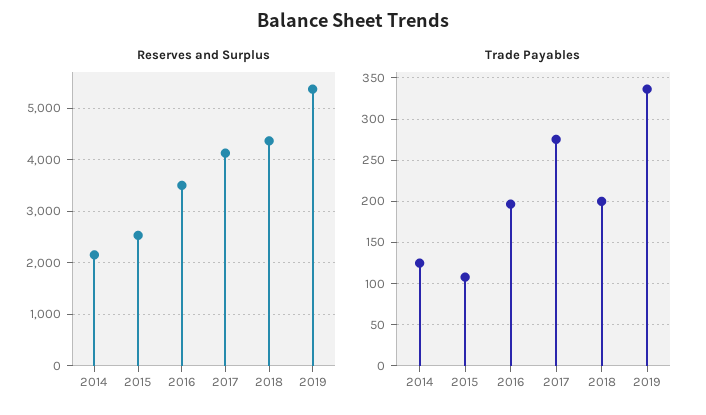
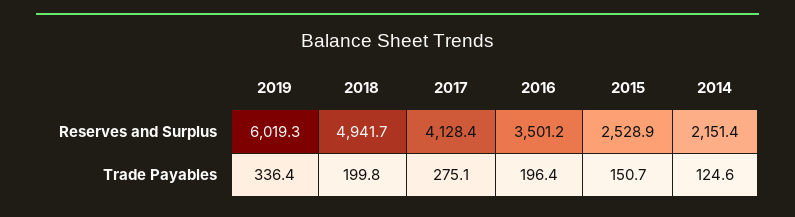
  {
    "Reserves and Surplus": {
      "2014": 2151.4,
      "2015": 2528.9,
      "2016": 3501.2,
      "2017": 4128.4,
-     "2018": 4400,
+     "2018": 4941.7,
-     "2019": 5400
+     "2019": 6019.3
    },
    "Trade Payables": {
      "2014": 124.6,
-     "2015": 110,
+     "2015": 150.7,
      "2016": 196.4,
      "2017": 275.1,
      "2018": 199.8,
      "2019": 336.4
    }
  }

